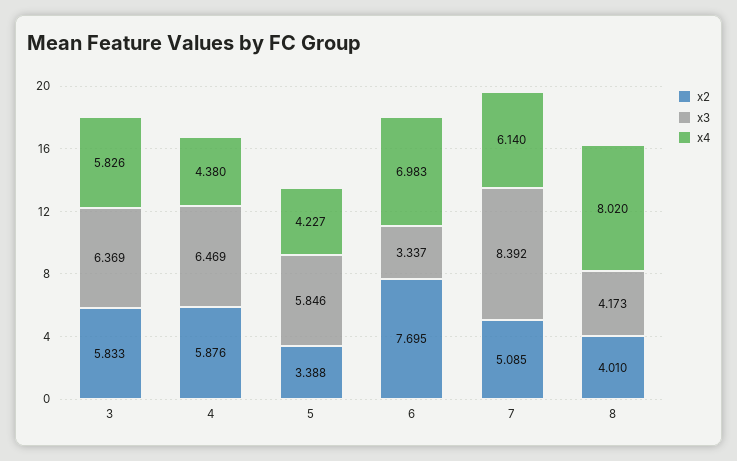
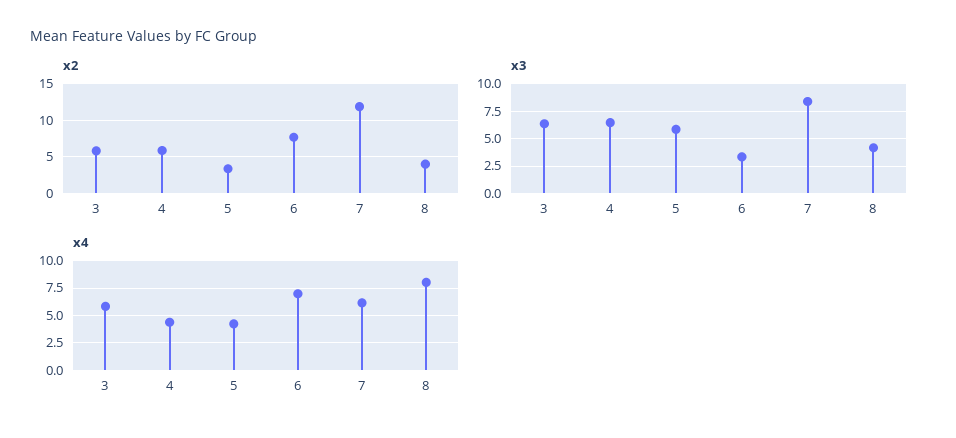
  {
    "x2": {
      "3": 5.833,
      "4": 5.876,
      "5": 3.388,
      "6": 7.695,
-     "7": 5.085,
+     "7": 12,
      "8": 4.01
    },
    "x3": {
      "3": 6.369,
      "4": 6.469,
      "5": 5.846,
      "6": 3.337,
      "7": 8.392,
      "8": 4.173
    },
    "x4": {
      "3": 5.826,
      "4": 4.38,
      "5": 4.227,
      "6": 6.983,
      "7": 6.14,
      "8": 8.02
    }
  }

